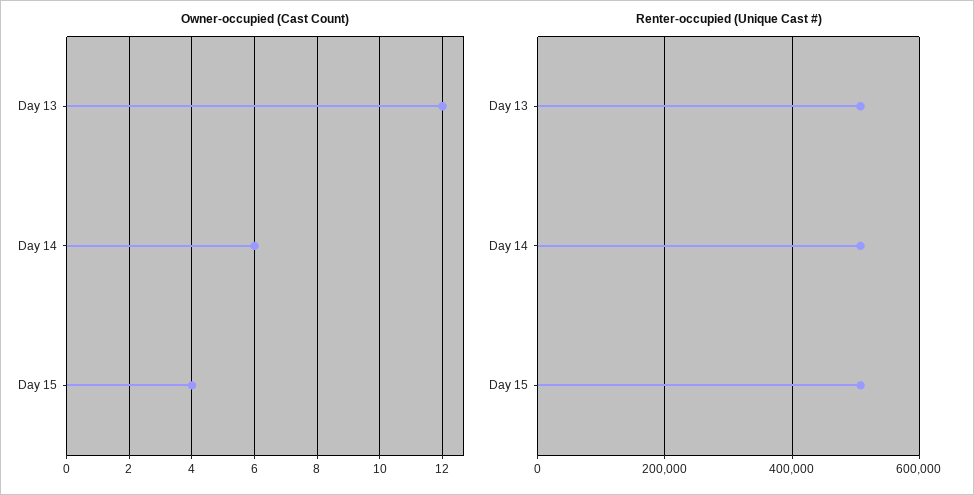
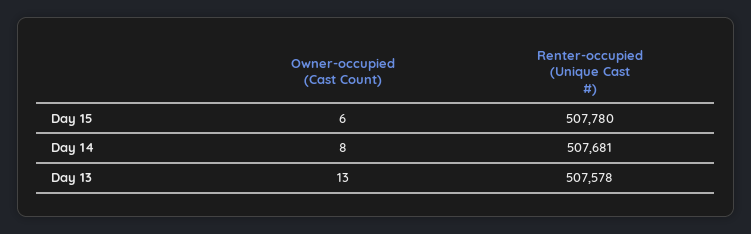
  {
    "Owner-occupied (Cast Count)": {
-     "Day 13": 12,
+     "Day 13": 13,
-     "Day 14": 6,
+     "Day 14": 8,
-     "Day 15": 4
+     "Day 15": 6
    },
    "Renter-occupied (Unique Cast #)": {
      "Day 13": 507578,
      "Day 14": 507681,
      "Day 15": 507780
    }
  }

